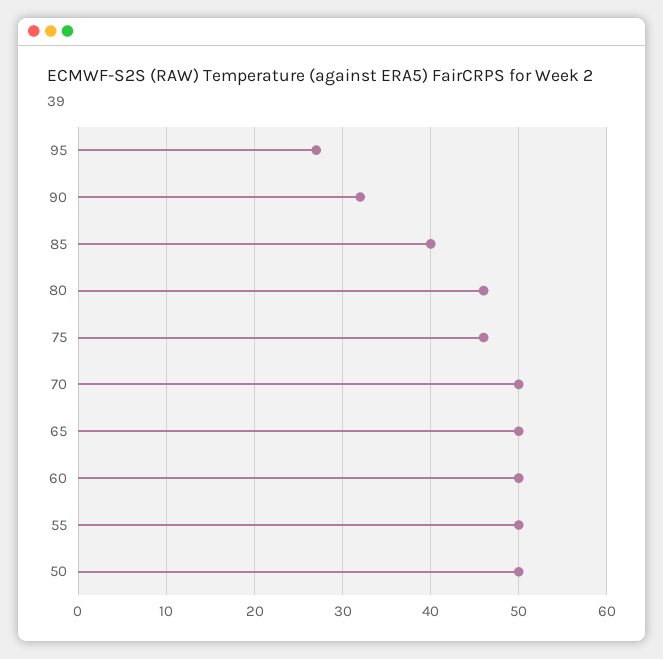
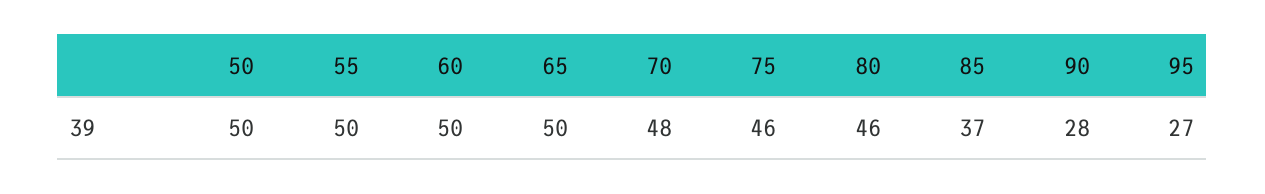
  {
    "95": 27,
-   "90": 32,
+   "90": 28,
-   "85": 40,
+   "85": 37,
    "80": 46,
    "75": 46,
-   "70": 50,
+   "70": 48,
    "65": 50,
    "60": 50,
    "55": 50,
    "50": 50
  }

